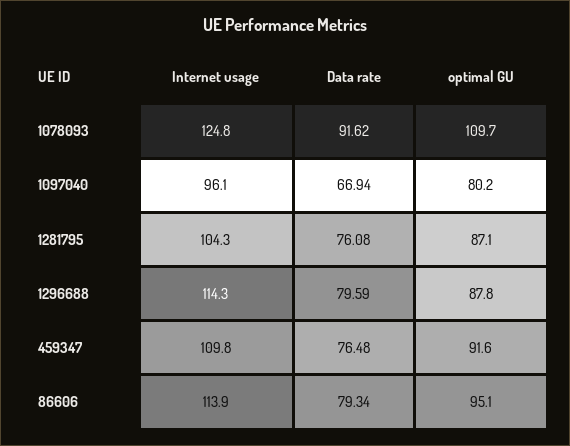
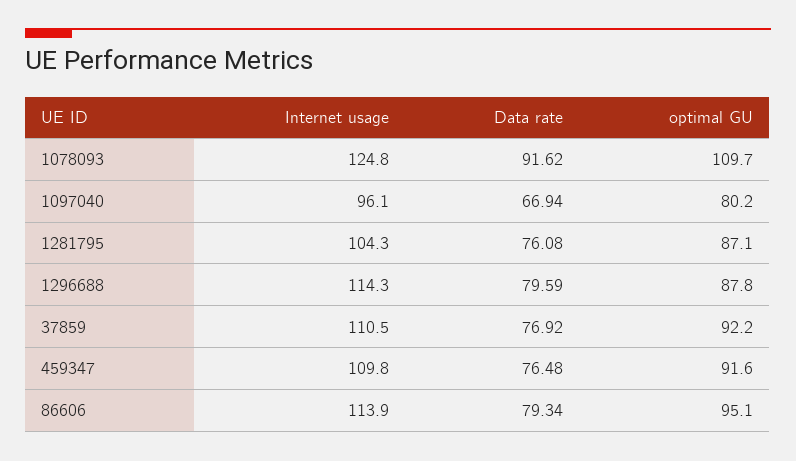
  {
    "Internet usage": {
      "1078093": 124.8,
      "1097040": 96.1,
      "1281795": 104.3,
      "1296688": 114.3,
      "459347": 109.8,
-     "86606": 113.9
+     "86606": 113.9,
+     "37859": 110.5
    },
    "Data rate": {
      "1078093": 91.62,
      "1097040": 66.94,
      "1281795": 76.08,
      "1296688": 79.59,
      "459347": 76.48,
-     "86606": 79.34
+     "86606": 79.34,
+     "37859": 76.92
    },
    "optimal GU": {
      "1078093": 109.7,
      "1097040": 80.2,
      "1281795": 87.1,
      "1296688": 87.8,
      "459347": 91.6,
-     "86606": 95.1
+     "86606": 95.1,
+     "37859": 92.2
    }
  }

